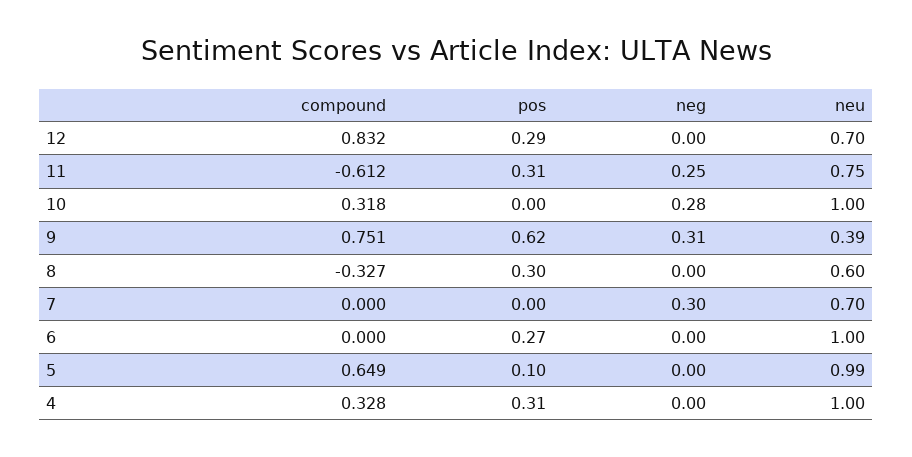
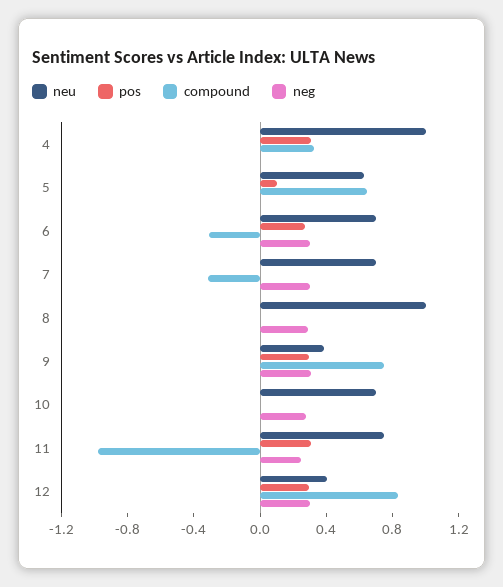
  {
    "compound": {
      "12": 0.832,
-     "11": -0.612,
+     "11": -1,
-     "10": 0.318,
+     "10": 0,
      "9": 0.751,
-     "8": -0.327,
+     "8": 0,
-     "7": 0,
+     "7": -0.3,
-     "6": 0,
+     "6": -0.3,
      "5": 0.649,
      "4": 0.328
    },
    "pos": {
      "12": 0.29,
      "11": 0.31,
      "10": 0,
-     "9": 0.62,
+     "9": 0.3,
-     "8": 0.3,
+     "8": 0,
      "7": 0,
      "6": 0.27,
      "5": 0.1,
      "4": 0.31
    },
    "neg": {
-     "12": 0,
+     "12": 0.3,
      "11": 0.25,
      "10": 0.28,
      "9": 0.31,
-     "8": 0,
+     "8": 0.3,
      "7": 0.3,
-     "6": 0,
+     "6": 0.3,
      "5": 0,
      "4": 0
    },
    "neu": {
-     "12": 0.7,
+     "12": 0.4,
      "11": 0.75,
-     "10": 1,
+     "10": 0.7,
      "9": 0.39,
-     "8": 0.6,
+     "8": 1,
      "7": 0.7,
-     "6": 1,
+     "6": 0.7,
-     "5": 0.99,
+     "5": 0.6,
      "4": 1
    }
  }

